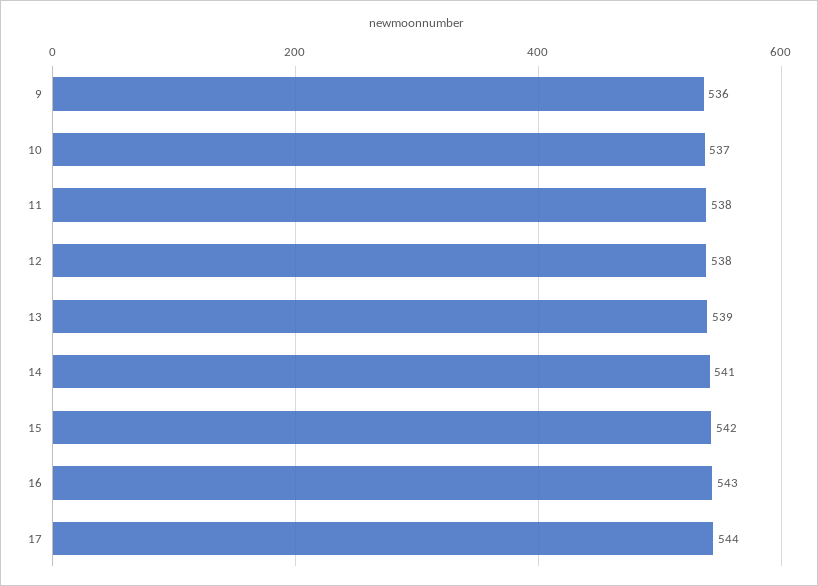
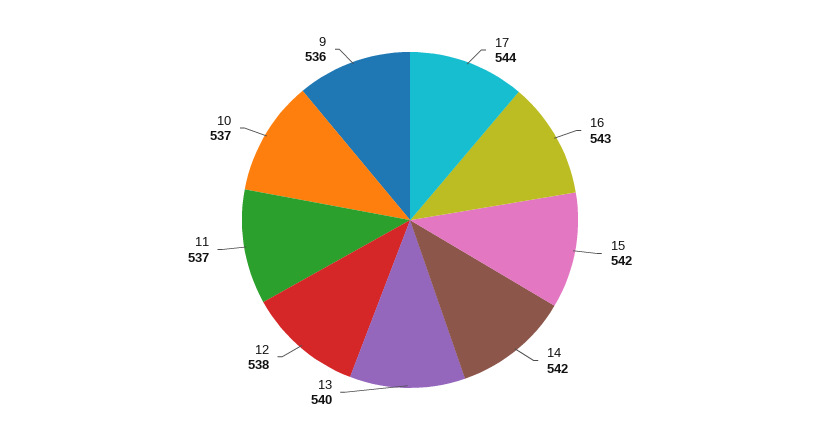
  {
    "9": 536,
    "10": 537,
-   "11": 538,
+   "11": 537,
    "12": 538,
-   "13": 539,
+   "13": 540,
-   "14": 541,
+   "14": 542,
    "15": 542,
    "16": 543,
    "17": 544
  }

